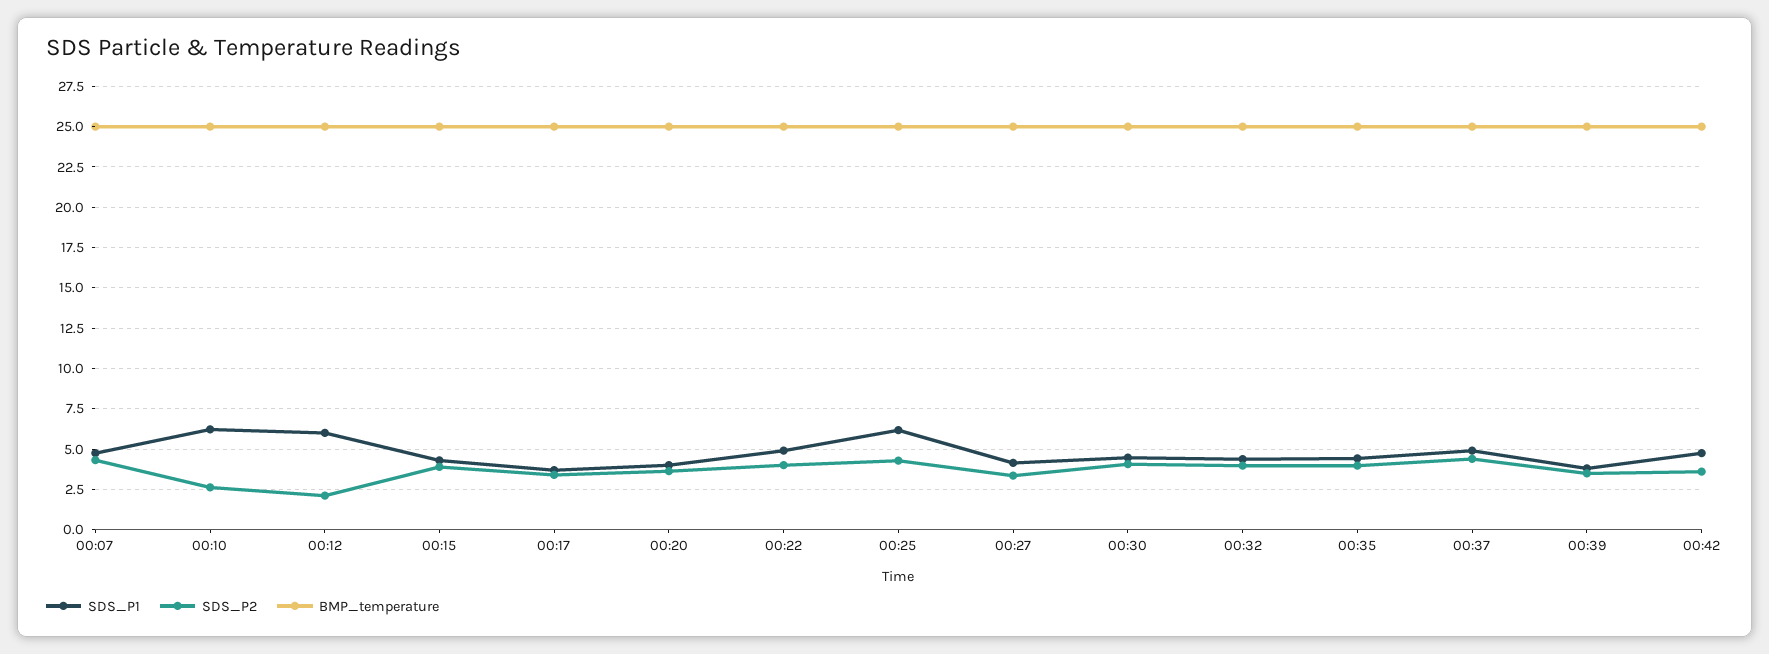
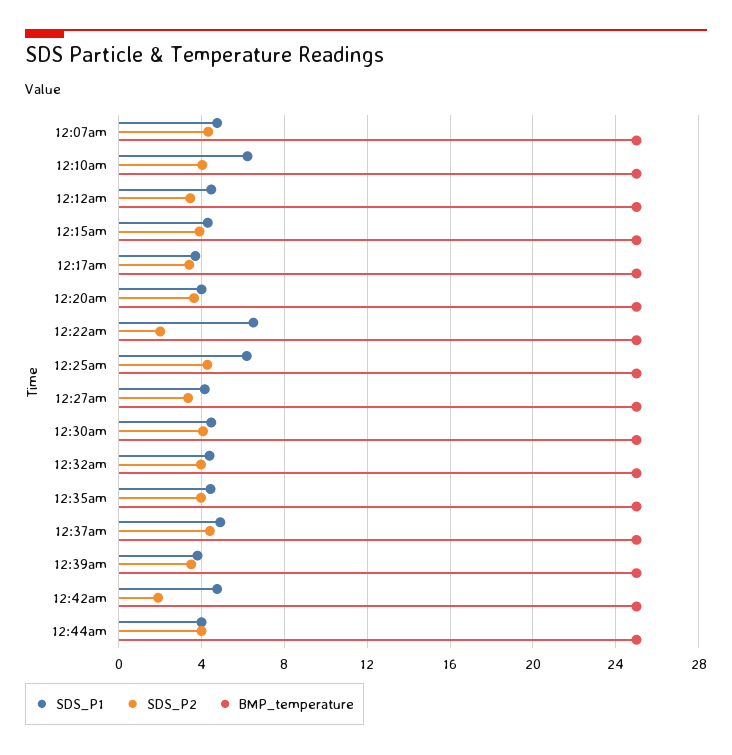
  {
    "SDS_P1": {
      "00:07": 5,
      "00:10": 6,
-     "00:12": 6,
+     "00:12": 4.5,
      "00:15": 4.5,
      "00:17": 3.5,
      "00:20": 4,
-     "00:22": 5,
+     "00:22": 6.5,
      "00:25": 6,
      "00:27": 4,
      "00:30": 4.5,
      "00:32": 4.5,
      "00:35": 4.5,
      "00:37": 5,
      "00:39": 4,
-     "00:42": 5
+     "00:42": 5,
+     "12:44am": 4
    },
    "SDS_P2": {
      "00:07": 4.5,
-     "00:10": 2.5,
+     "00:10": 4,
-     "00:12": 2,
+     "00:12": 3.5,
      "00:15": 4,
      "00:17": 3.5,
      "00:20": 3.5,
-     "00:22": 4,
+     "00:22": 2,
      "00:25": 4.5,
      "00:27": 3.5,
      "00:30": 4,
      "00:32": 4,
      "00:35": 4,
      "00:37": 4.5,
      "00:39": 3.5,
-     "00:42": 3.5
+     "00:42": 2,
+     "12:44am": 4
    },
    "BMP_temperature": {
      "00:07": 25,
      "00:10": 25,
      "00:12": 25,
      "00:15": 25,
      "00:17": 25,
      "00:20": 25,
      "00:22": 25,
      "00:25": 25,
      "00:27": 25,
      "00:30": 25,
      "00:32": 25,
      "00:35": 25,
      "00:37": 25,
      "00:39": 25,
-     "00:42": 25
+     "00:42": 25,
+     "12:44am": 25
    }
  }

